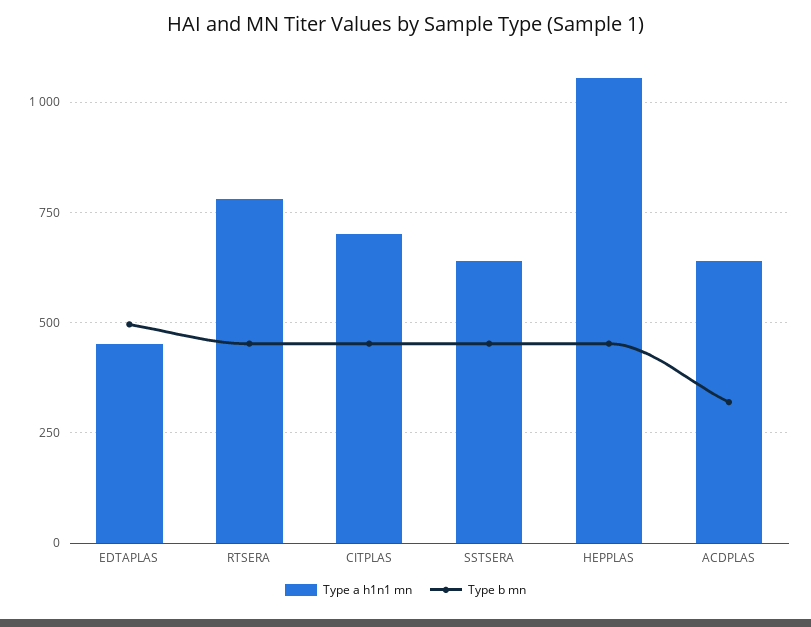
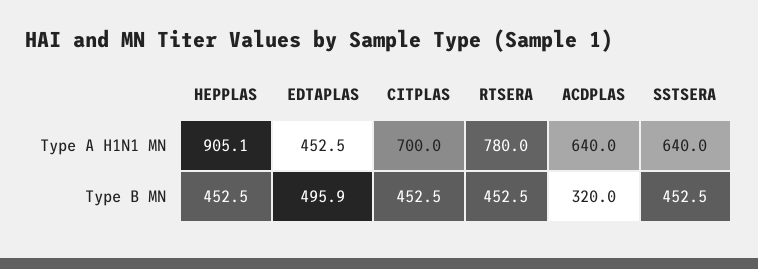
  {
    "Type a h1n1 mn": {
      "EDTAPLAS": 452.5,
      "RTSERA": 780,
      "CITPLAS": 700,
      "SSTSERA": 640,
-     "HEPPLAS": 1050,
+     "HEPPLAS": 905.1,
      "ACDPLAS": 640
    },
    "Type b mn": {
      "EDTAPLAS": 495.9,
      "RTSERA": 452.5,
      "CITPLAS": 452.5,
      "SSTSERA": 452.5,
      "HEPPLAS": 452.5,
      "ACDPLAS": 320
    }
  }

